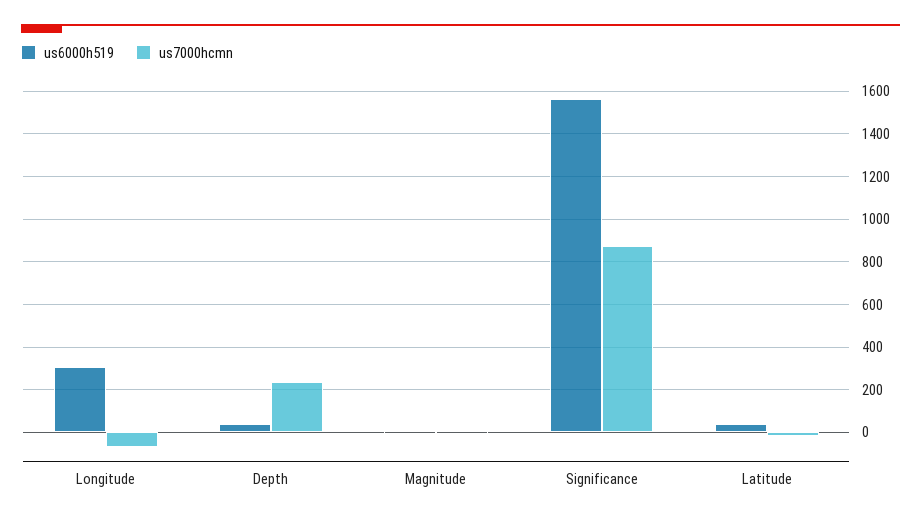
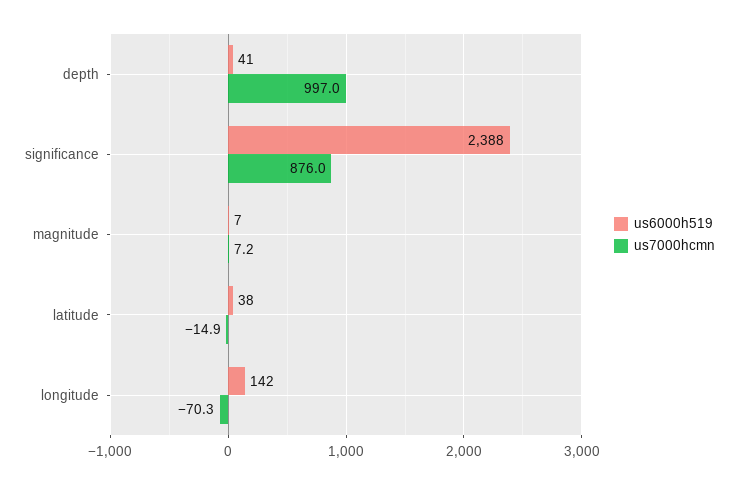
  {
    "us6000h519": {
-     "Longitude": 300,
+     "Longitude": 142,
      "Depth": 41,
      "Magnitude": 7,
-     "Significance": 1550,
+     "Significance": 2388,
      "Latitude": 38
    },
    "us7000hcmn": {
      "Longitude": -70.3,
-     "Depth": 250,
+     "Depth": 997,
      "Magnitude": 7.2,
      "Significance": 876,
      "Latitude": -14.9
    }
  }

